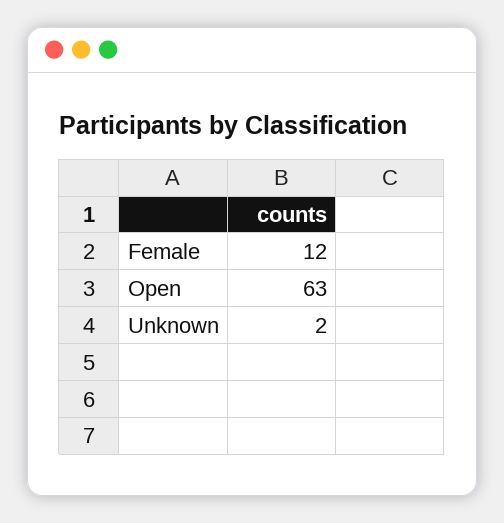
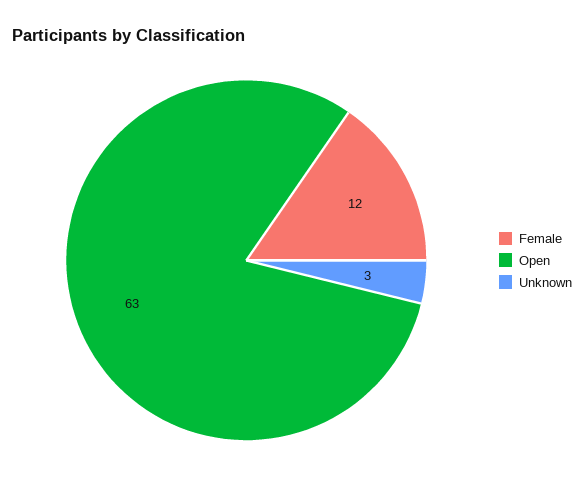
  {
    "Female": 12,
    "Open": 63,
-   "Unknown": 2
+   "Unknown": 3
  }

